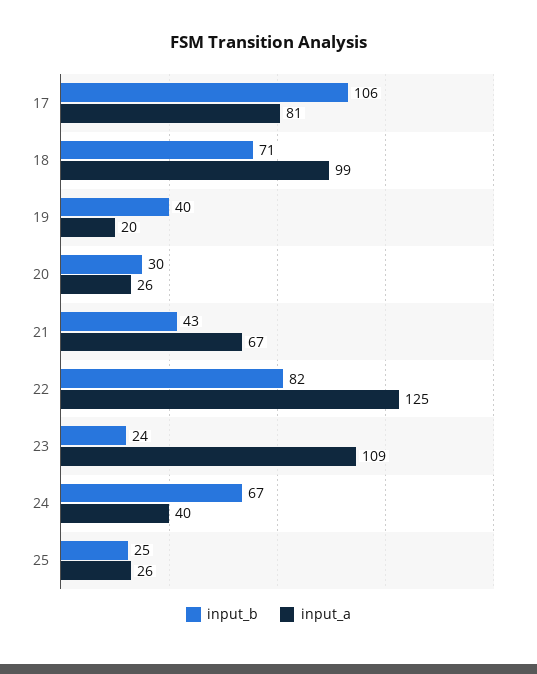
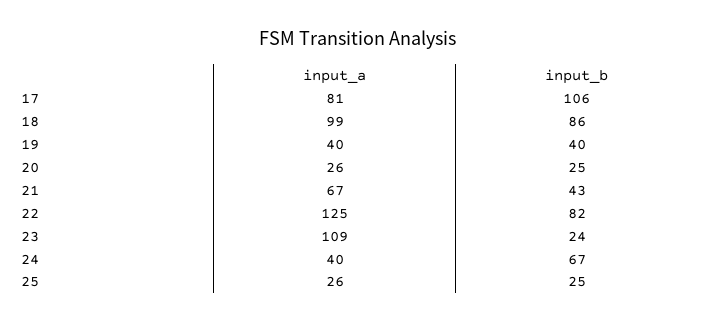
  {
    "input_b": {
      "17": 106,
-     "18": 71,
+     "18": 86,
      "19": 40,
-     "20": 30,
+     "20": 25,
      "21": 43,
      "22": 82,
      "23": 24,
      "24": 67,
      "25": 25
    },
    "input_a": {
      "17": 81,
      "18": 99,
-     "19": 20,
+     "19": 40,
      "20": 26,
      "21": 67,
      "22": 125,
      "23": 109,
      "24": 40,
      "25": 26
    }
  }

